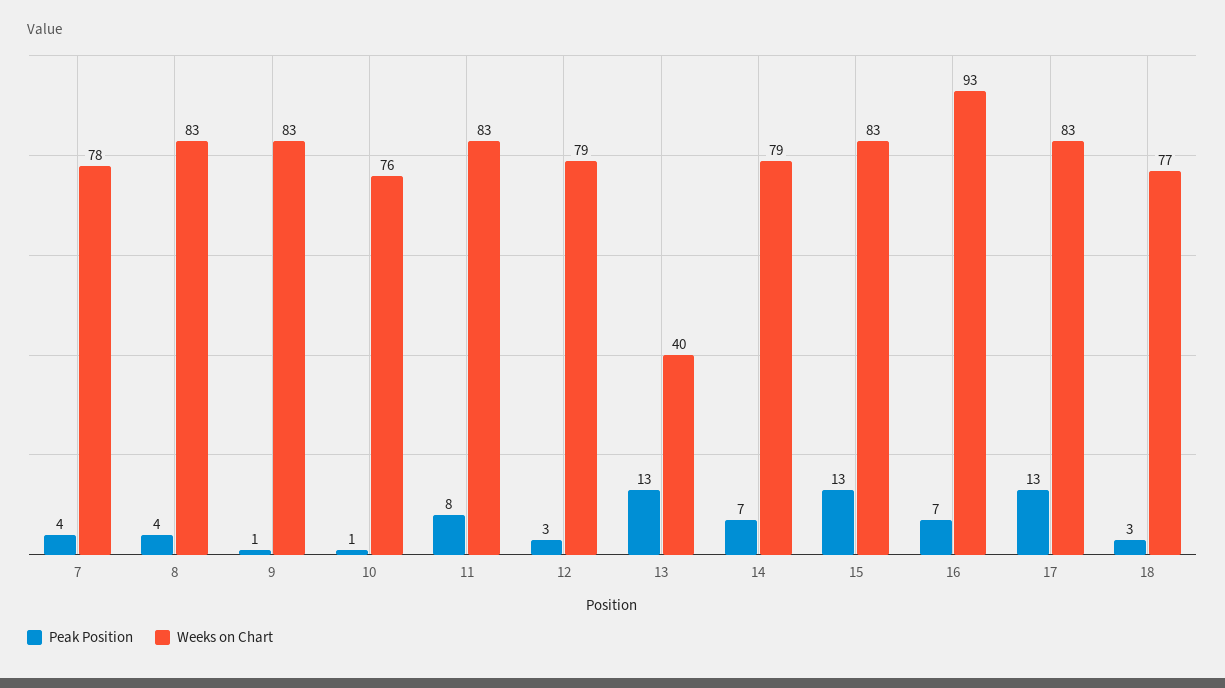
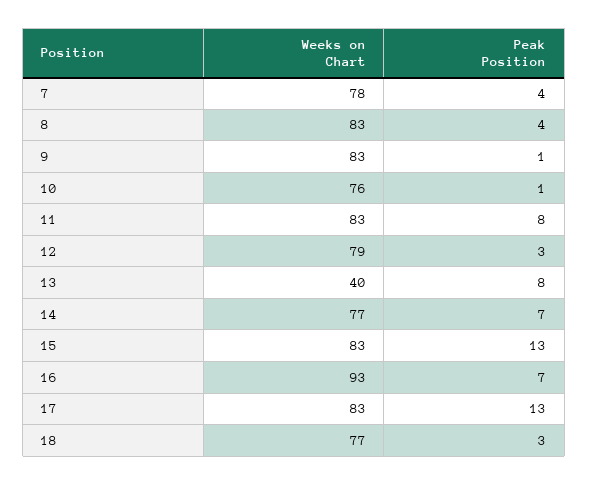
  {
    "Peak Position": {
      "7": 4,
      "8": 4,
      "9": 1,
      "10": 1,
      "11": 8,
      "12": 3,
-     "13": 13,
+     "13": 8,
      "14": 7,
      "15": 13,
      "16": 7,
      "17": 13,
      "18": 3
    },
    "Weeks on Chart": {
      "7": 78,
      "8": 83,
      "9": 83,
      "10": 76,
      "11": 83,
      "12": 79,
      "13": 40,
-     "14": 79,
+     "14": 77,
      "15": 83,
      "16": 93,
      "17": 83,
      "18": 77
    }
  }

